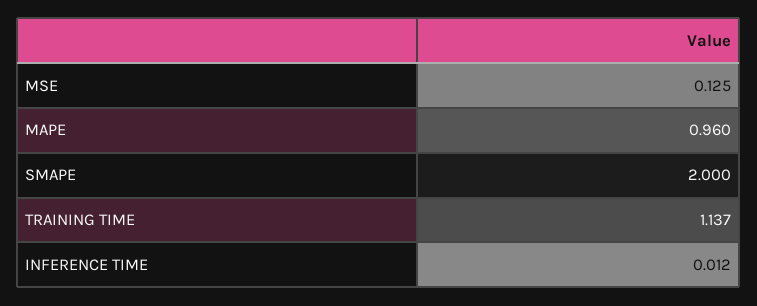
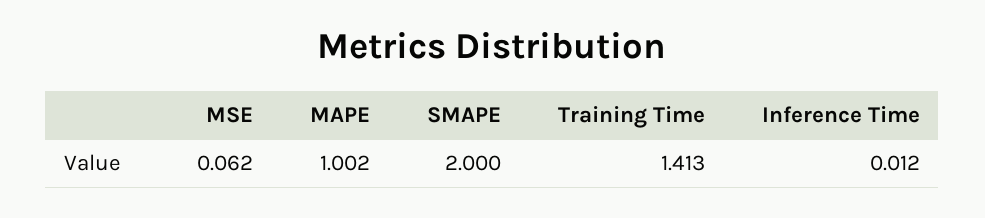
  {
-   "MSE": 0.125,
+   "MSE": 0.062,
-   "MAPE": 0.96,
+   "MAPE": 1.002,
    "SMAPE": 2,
-   "TRAINING TIME": 1.137,
+   "TRAINING TIME": 1.413,
    "INFERENCE TIME": 0.012
  }

